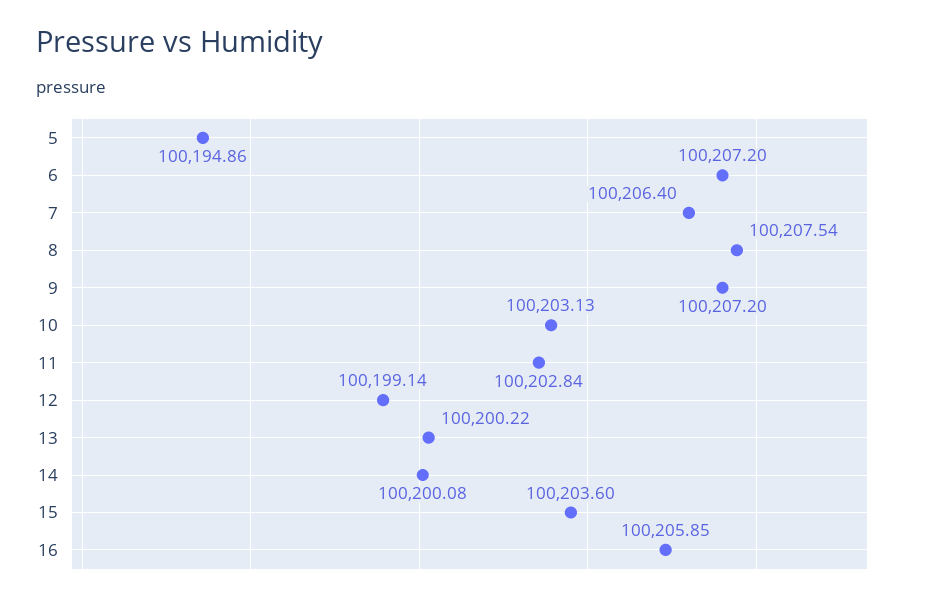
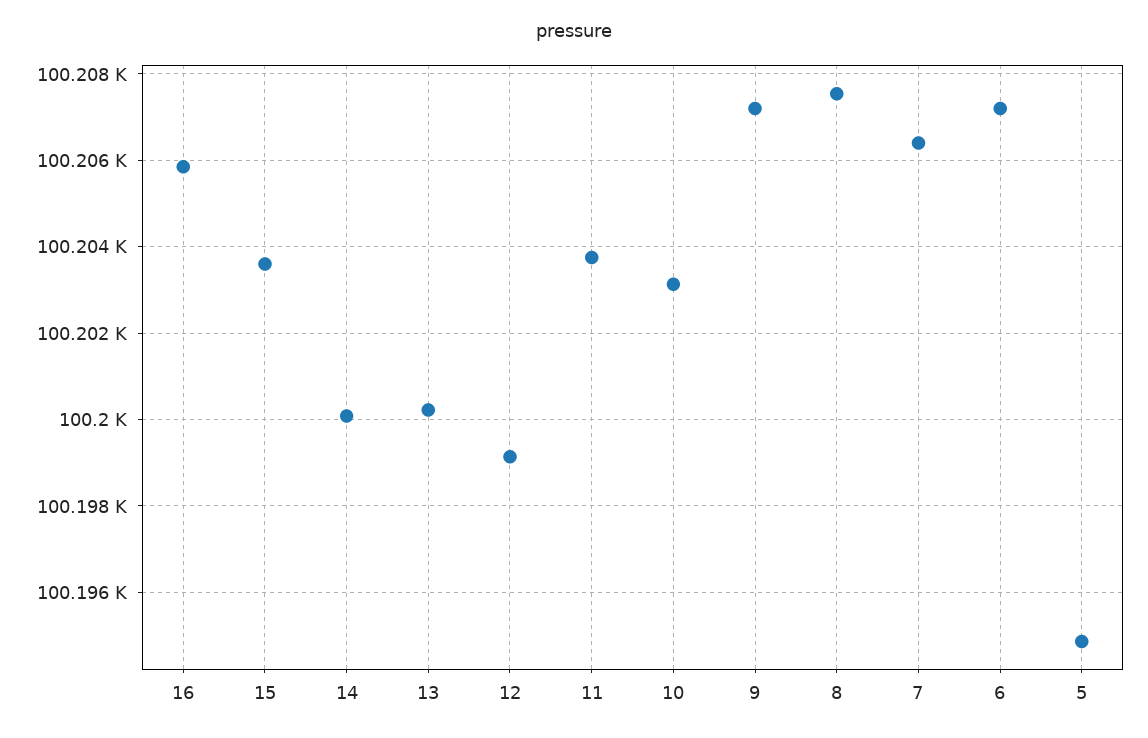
  {
    "5": 100194.86,
    "6": 100207.2,
    "7": 100206.4,
    "8": 100207.54,
    "9": 100207.2,
    "10": 100203.13,
-   "11": 100202.84,
+   "11": 100203.8,
    "12": 100199.14,
    "13": 100200.22,
    "14": 100200.08,
    "15": 100203.6,
    "16": 100205.85
  }

